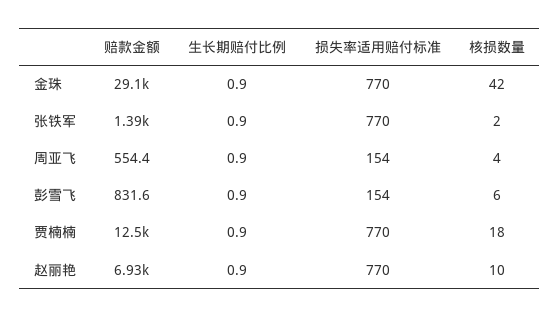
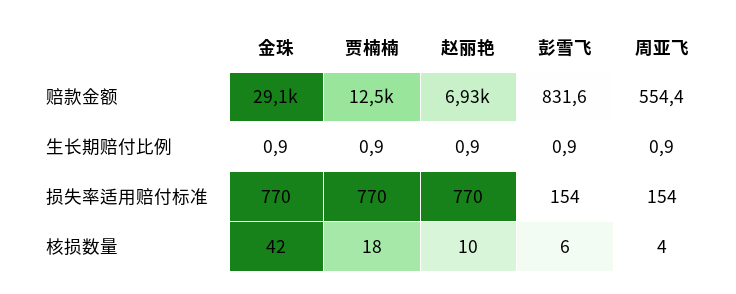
  {
    "赔款金额": {
      "金珠": 29100,
-     "张铁军": 1390,
      "周亚飞": 554.4,
      "彭雪飞": 831.6,
      "贾楠楠": 12500,
      "赵丽艳": 6930
    },
    "生长期赔付比例": {
      "金珠": 0.9,
-     "张铁军": 0.9,
      "周亚飞": 0.9,
      "彭雪飞": 0.9,
      "贾楠楠": 0.9,
      "赵丽艳": 0.9
    },
    "损失率适用赔付标准": {
      "金珠": 770,
-     "张铁军": 770,
      "周亚飞": 154,
      "彭雪飞": 154,
      "贾楠楠": 770,
      "赵丽艳": 770
    },
    "核损数量": {
      "金珠": 42,
-     "张铁军": 2,
      "周亚飞": 4,
      "彭雪飞": 6,
      "贾楠楠": 18,
      "赵丽艳": 10
    }
  }

